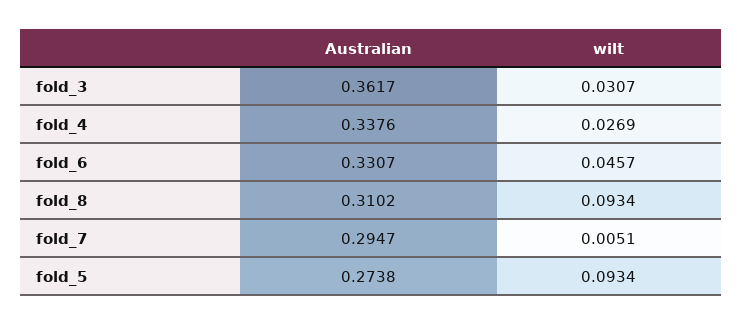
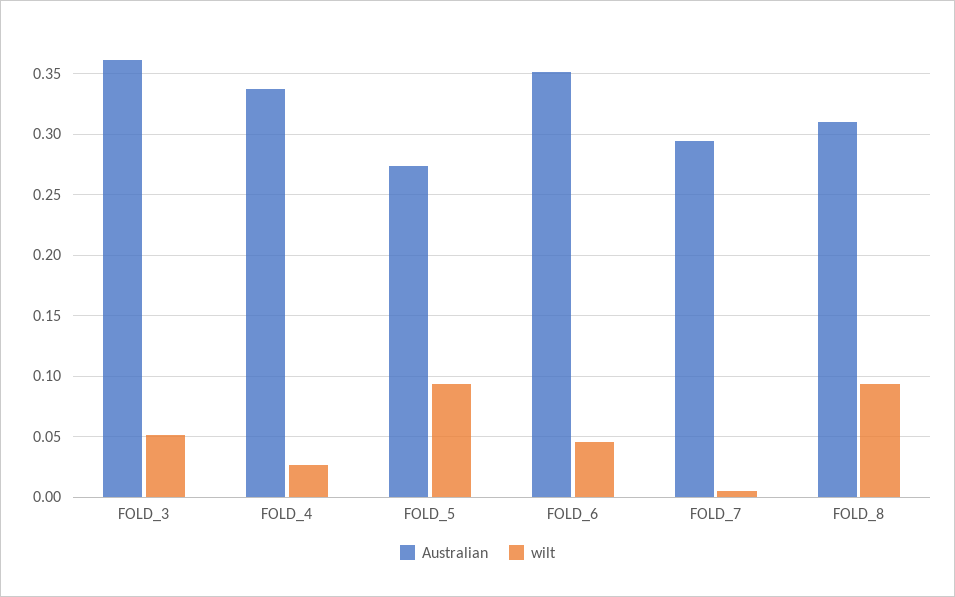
  {
    "Australian": {
      "fold_3": 0.3617,
      "fold_4": 0.3376,
-     "fold_6": 0.3307,
+     "fold_6": 0.35,
      "fold_8": 0.3102,
      "fold_7": 0.2947,
      "fold_5": 0.2738
    },
    "wilt": {
-     "fold_3": 0.0307,
+     "fold_3": 0.05,
      "fold_4": 0.0269,
      "fold_6": 0.0457,
      "fold_8": 0.0934,
      "fold_7": 0.0051,
      "fold_5": 0.0934
    }
  }

